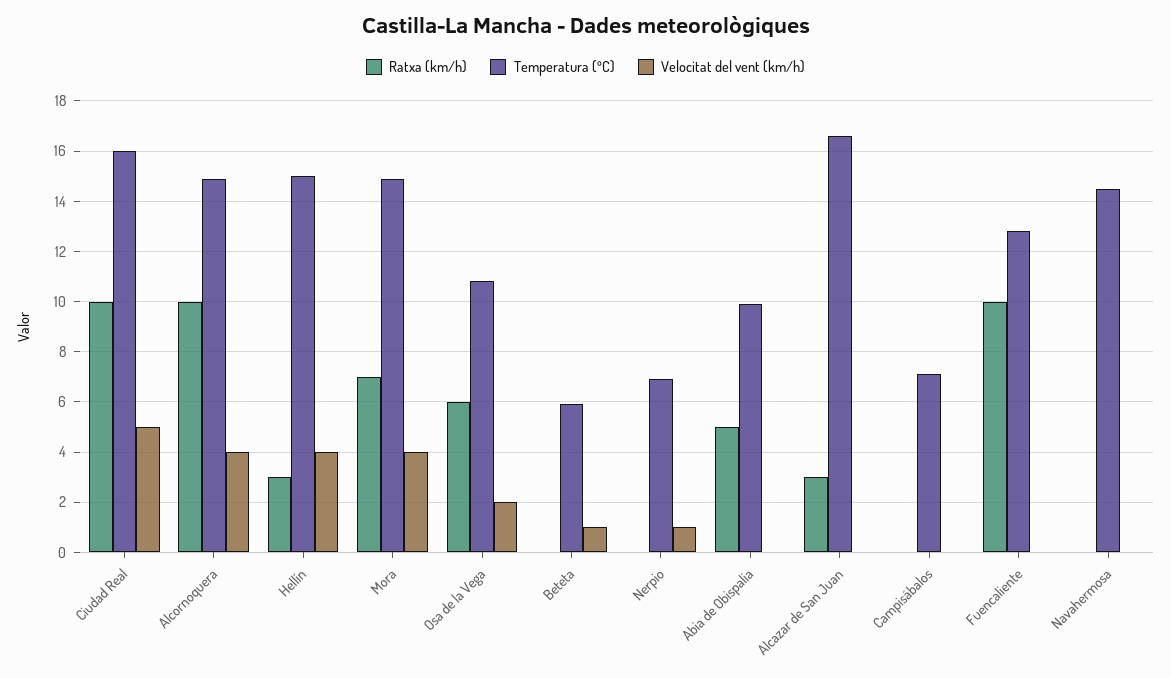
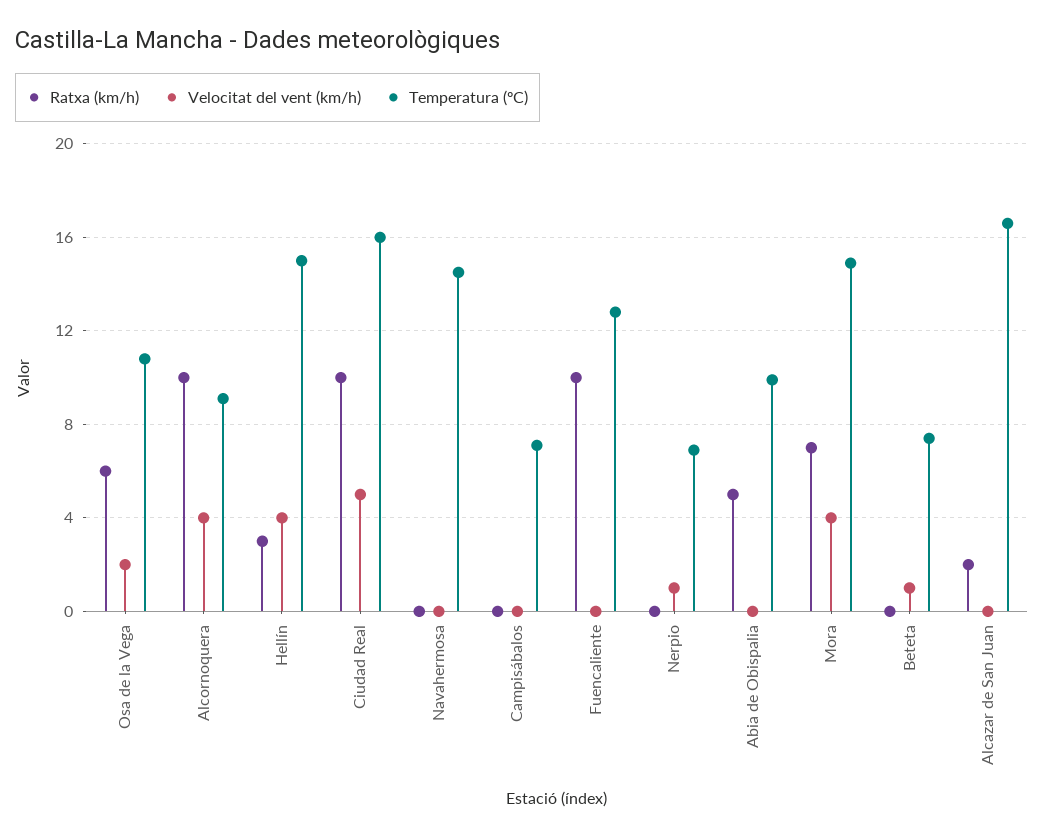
  {
    "Ratxa (km/h)": {
      "Ciudad Real": 10,
      "Alcornoquera": 10,
      "Hellín": 3,
      "Mora": 7,
      "Osa de la Vega": 6,
      "Beteta": 0,
      "Nerpio": 0,
      "Abia de Obispalia": 5,
-     "Alcazar de San Juan": 3,
+     "Alcazar de San Juan": 2,
      "Campisábalos": 0,
      "Fuencaliente": 10,
      "Navahermosa": 0
    },
    "Temperatura (ºC)": {
      "Ciudad Real": 16,
-     "Alcornoquera": 15,
+     "Alcornoquera": 9,
      "Hellín": 15,
      "Mora": 15,
      "Osa de la Vega": 11,
-     "Beteta": 6,
+     "Beteta": 7.5,
      "Nerpio": 7,
      "Abia de Obispalia": 10,
      "Alcazar de San Juan": 16.5,
      "Campisábalos": 7,
      "Fuencaliente": 13,
      "Navahermosa": 14.5
    },
    "Velocitat del vent (km/h)": {
      "Ciudad Real": 5,
      "Alcornoquera": 4,
      "Hellín": 4,
      "Mora": 4,
      "Osa de la Vega": 2,
      "Beteta": 1,
      "Nerpio": 1,
      "Abia de Obispalia": 0,
      "Alcazar de San Juan": 0,
      "Campisábalos": 0,
      "Fuencaliente": 0,
      "Navahermosa": 0
    }
  }

